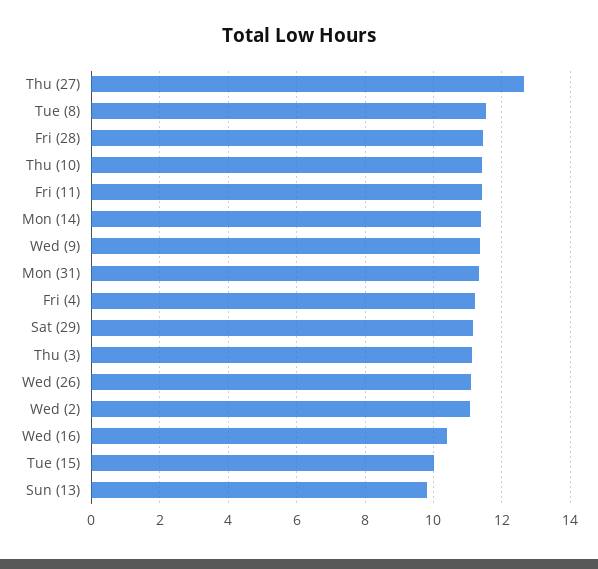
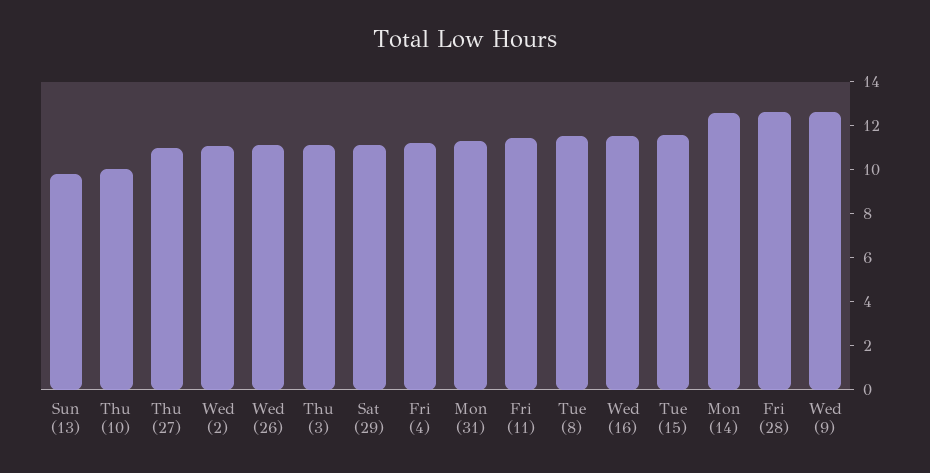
  {
-   "Thu (27)": 12.6,
+   "Thu (27)": 11,
    "Tue (8)": 11.6,
-   "Fri (28)": 11.4,
+   "Fri (28)": 12.5,
-   "Thu (10)": 11.4,
+   "Thu (10)": 10,
    "Fri (11)": 11.4,
-   "Mon (14)": 11.4,
+   "Mon (14)": 12.5,
-   "Wed (9)": 11.4,
+   "Wed (9)": 12.5,
    "Mon (31)": 11.4,
    "Fri (4)": 11.2,
    "Sat (29)": 11.2,
    "Thu (3)": 11.2,
    "Wed (26)": 11.2,
    "Wed (2)": 11,
-   "Wed (16)": 10.4,
+   "Wed (16)": 11.5,
-   "Tue (15)": 10,
+   "Tue (15)": 11.5,
    "Sun (13)": 9.8
  }

